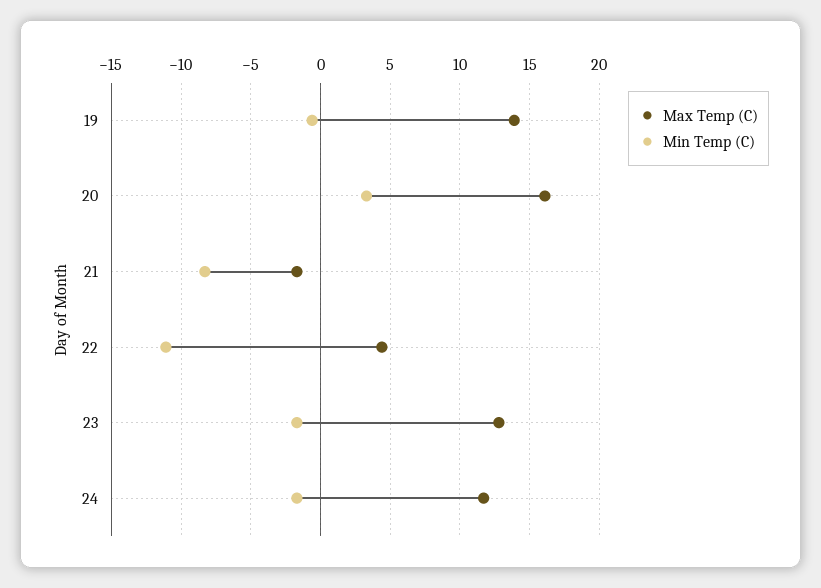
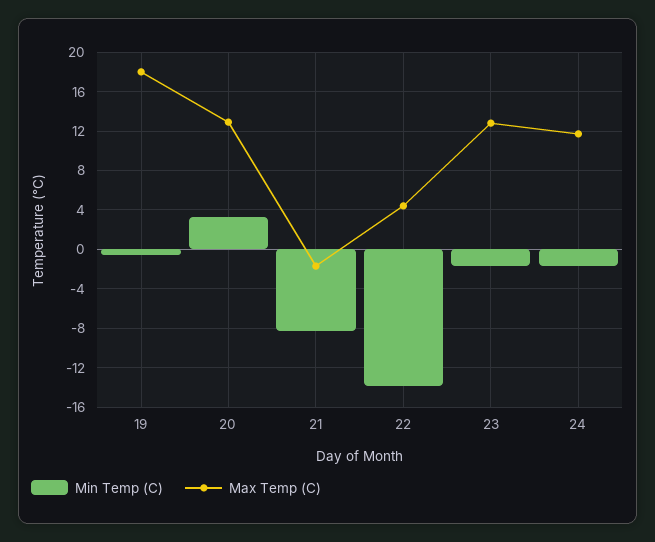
  {
    "Max Temp (C)": {
-     "19": 14,
+     "19": 18,
-     "20": 16,
+     "20": 13,
      "21": -1.5,
      "22": 4.5,
      "23": 13,
      "24": 11.5
    },
    "Min Temp (C)": {
      "19": -0.5,
      "20": 3.5,
      "21": -8.5,
-     "22": -11,
+     "22": -14,
      "23": -1.5,
      "24": -1.5
    }
  }

